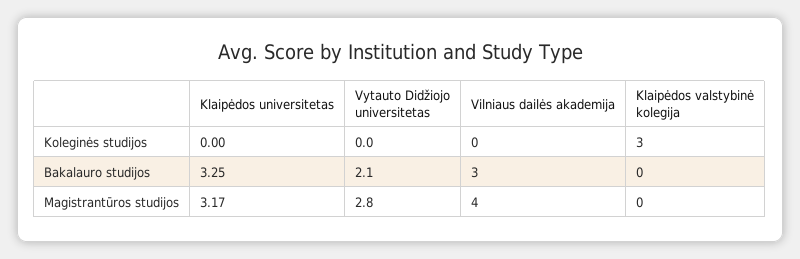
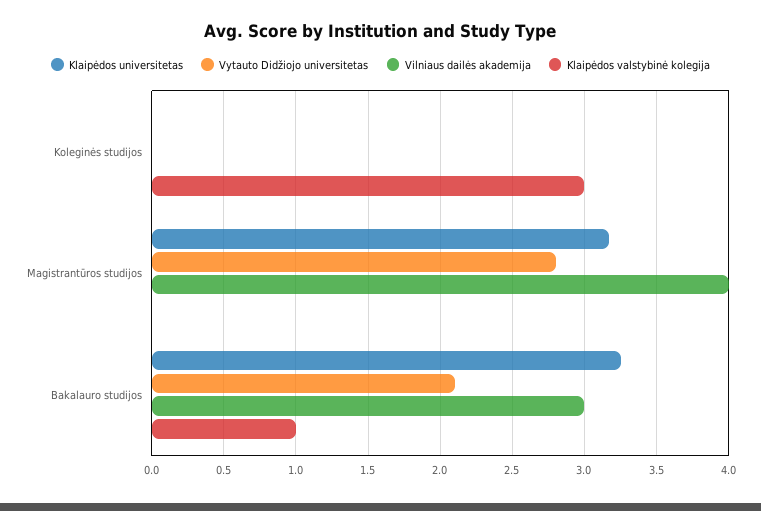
  {
    "Klaipėdos universitetas": {
      "Koleginės studijos": 0,
      "Bakalauro studijos": 3.25,
      "Magistrantūros studijos": 3.17
    },
    "Vytauto Didžiojo universitetas": {
      "Koleginės studijos": 0,
      "Bakalauro studijos": 2.1,
      "Magistrantūros studijos": 2.8
    },
    "Vilniaus dailės akademija": {
      "Koleginės studijos": 0,
      "Bakalauro studijos": 3,
      "Magistrantūros studijos": 4
    },
    "Klaipėdos valstybinė kolegija": {
      "Koleginės studijos": 3,
-     "Bakalauro studijos": 0,
+     "Bakalauro studijos": 1,
      "Magistrantūros studijos": 0
    }
  }

